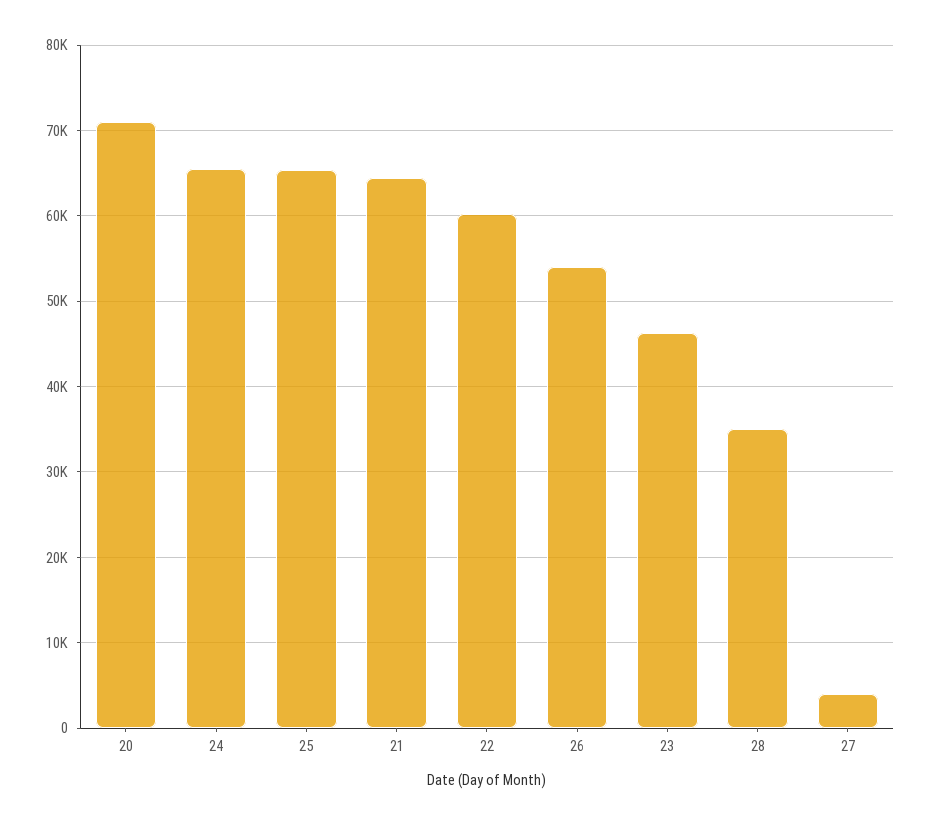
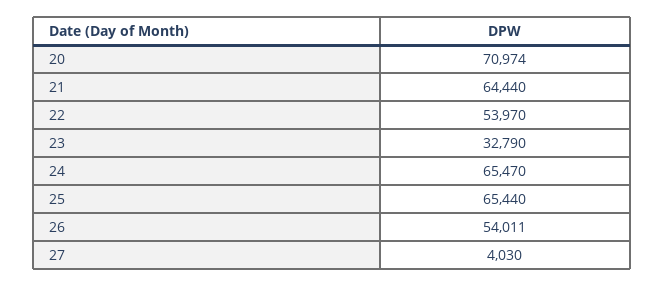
  {
    "20": 70974,
    "24": 65470,
    "25": 65440,
    "21": 64440,
-   "22": 60000,
+   "22": 53970,
    "26": 54011,
-   "23": 46000,
+   "23": 32790,
-   "28": 35000,
    "27": 4030
  }

